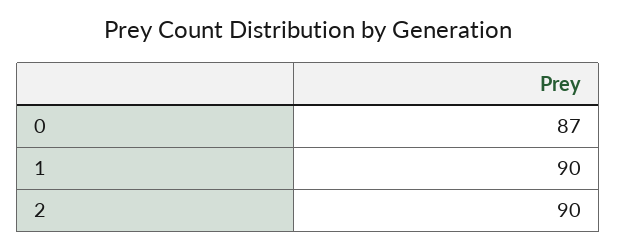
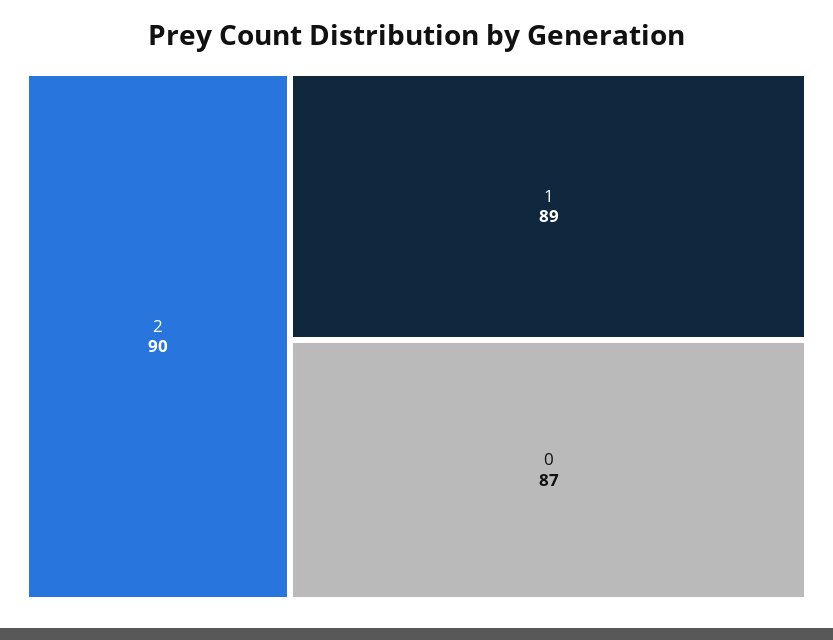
  {
    "0": 87,
-   "1": 90,
+   "1": 89,
    "2": 90
  }

